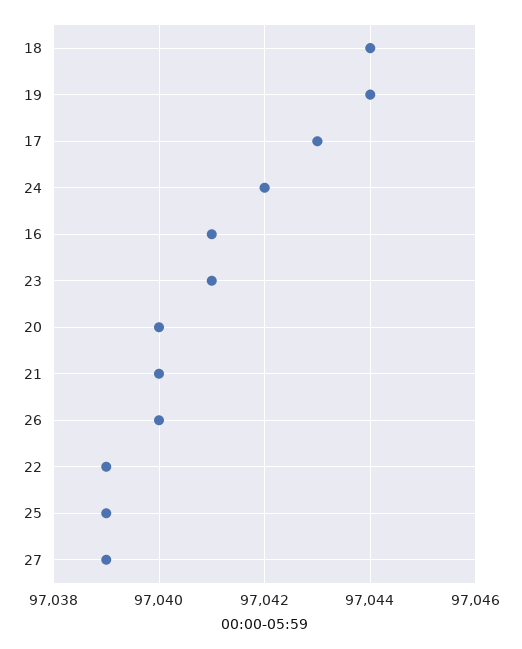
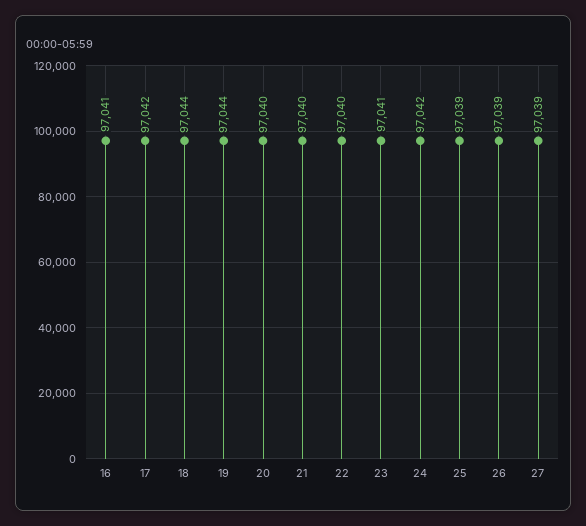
  {
    "18": 97044,
    "19": 97044,
-   "17": 97043,
+   "17": 97042,
    "24": 97042,
    "16": 97041,
    "23": 97041,
    "20": 97040,
    "21": 97040,
-   "26": 97040,
+   "26": 97039,
-   "22": 97039,
+   "22": 97040,
    "25": 97039,
    "27": 97039
  }

